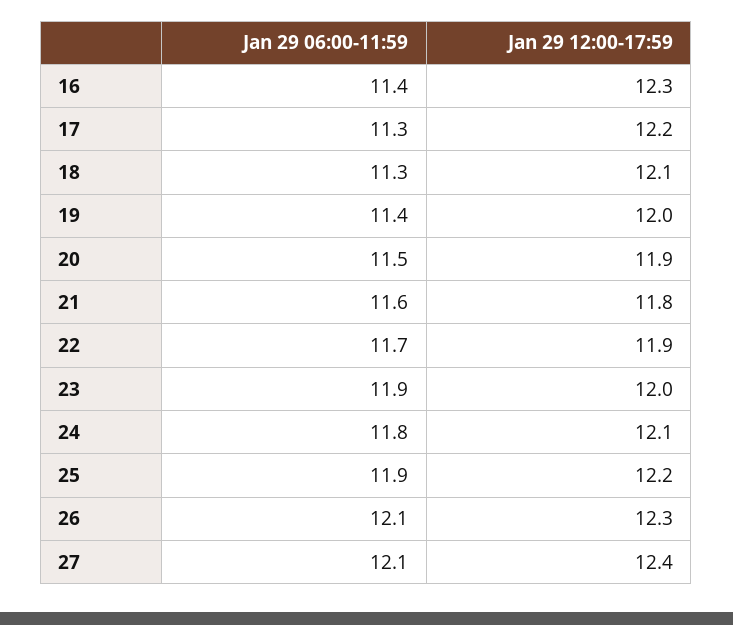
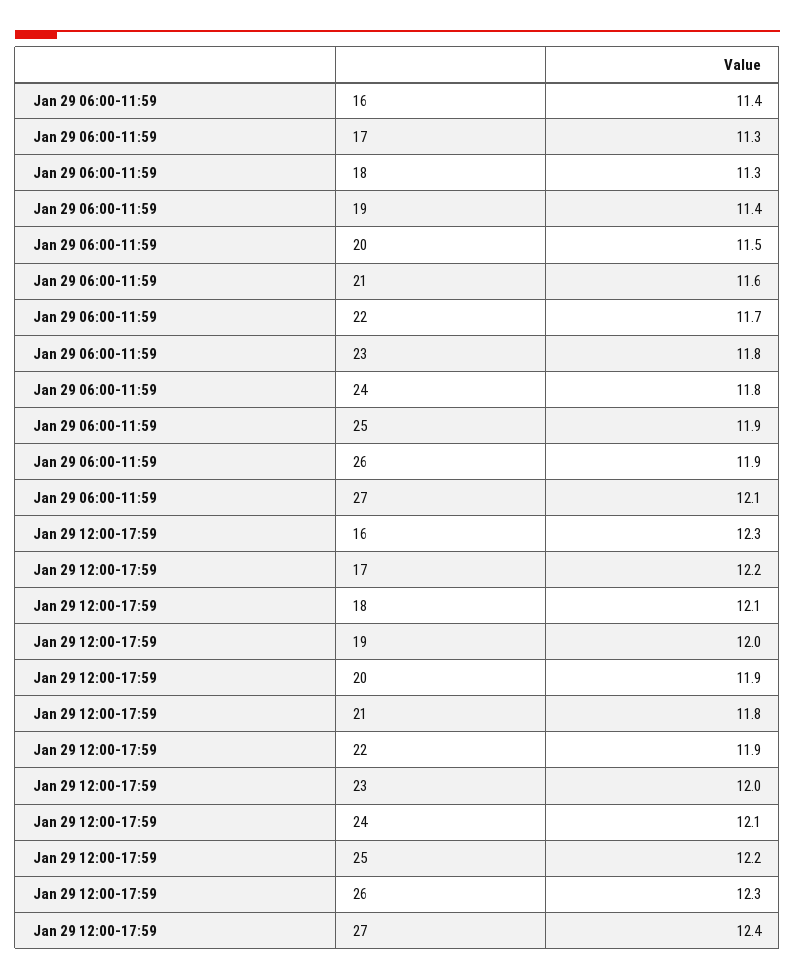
  {
    "Jan 29 06:00-11:59": {
      "16": 11.4,
      "17": 11.3,
      "18": 11.3,
      "19": 11.4,
      "20": 11.5,
      "21": 11.6,
      "22": 11.7,
-     "23": 11.9,
+     "23": 11.8,
      "24": 11.8,
      "25": 11.9,
-     "26": 12.1,
+     "26": 11.9,
      "27": 12.1
    },
    "Jan 29 12:00-17:59": {
      "16": 12.3,
      "17": 12.2,
      "18": 12.1,
      "19": 12,
      "20": 11.9,
      "21": 11.8,
      "22": 11.9,
      "23": 12,
      "24": 12.1,
      "25": 12.2,
      "26": 12.3,
      "27": 12.4
    }
  }

